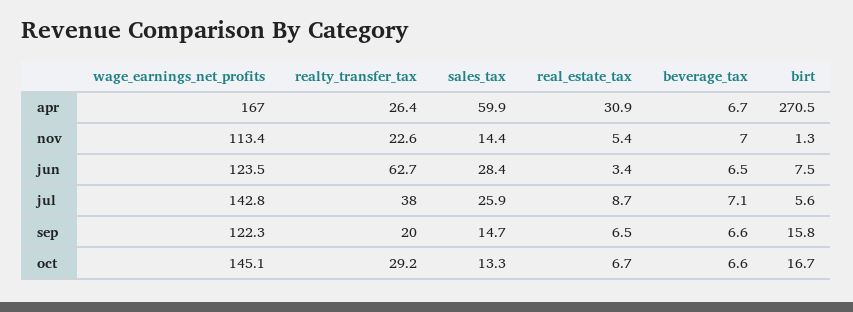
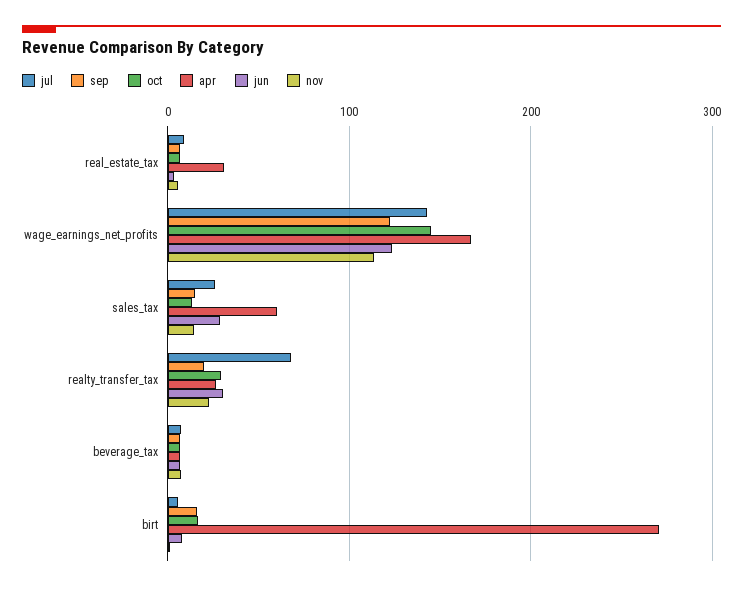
  {
    "apr": {
      "wage_earnings_net_profits": 167,
      "realty_transfer_tax": 26.4,
      "sales_tax": 59.9,
      "real_estate_tax": 30.9,
      "beverage_tax": 6.7,
      "birt": 270.5
    },
    "nov": {
      "wage_earnings_net_profits": 113.4,
      "realty_transfer_tax": 22.6,
      "sales_tax": 14.4,
      "real_estate_tax": 5.4,
      "beverage_tax": 7,
      "birt": 1.3
    },
    "jun": {
      "wage_earnings_net_profits": 123.5,
-     "realty_transfer_tax": 62.7,
+     "realty_transfer_tax": 30,
      "sales_tax": 28.4,
      "real_estate_tax": 3.4,
      "beverage_tax": 6.5,
      "birt": 7.5
    },
    "jul": {
      "wage_earnings_net_profits": 142.8,
-     "realty_transfer_tax": 38,
+     "realty_transfer_tax": 70,
      "sales_tax": 25.9,
      "real_estate_tax": 8.7,
      "beverage_tax": 7.1,
      "birt": 5.6
    },
    "sep": {
      "wage_earnings_net_profits": 122.3,
      "realty_transfer_tax": 20,
      "sales_tax": 14.7,
      "real_estate_tax": 6.5,
      "beverage_tax": 6.6,
      "birt": 15.8
    },
    "oct": {
      "wage_earnings_net_profits": 145.1,
      "realty_transfer_tax": 29.2,
      "sales_tax": 13.3,
      "real_estate_tax": 6.7,
      "beverage_tax": 6.6,
      "birt": 16.7
    }
  }

